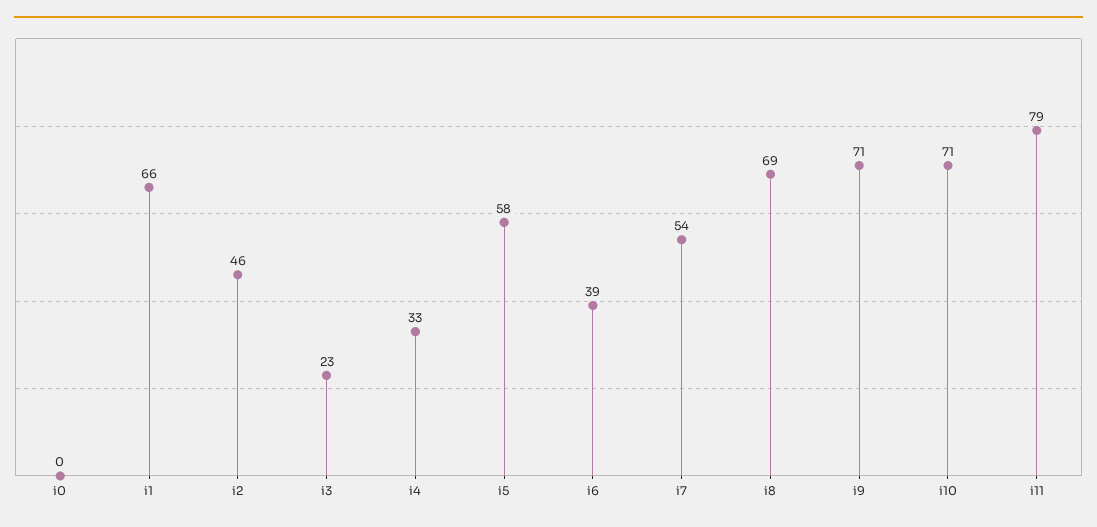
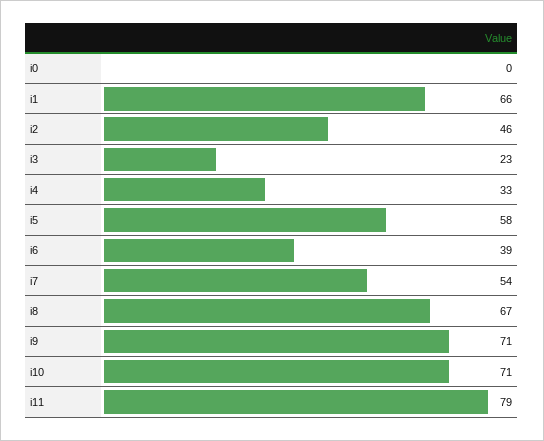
  {
    "i0": 0,
    "i1": 66,
    "i2": 46,
    "i3": 23,
    "i4": 33,
    "i5": 58,
    "i6": 39,
    "i7": 54,
-   "i8": 69,
+   "i8": 67,
    "i9": 71,
    "i10": 71,
    "i11": 79
  }

